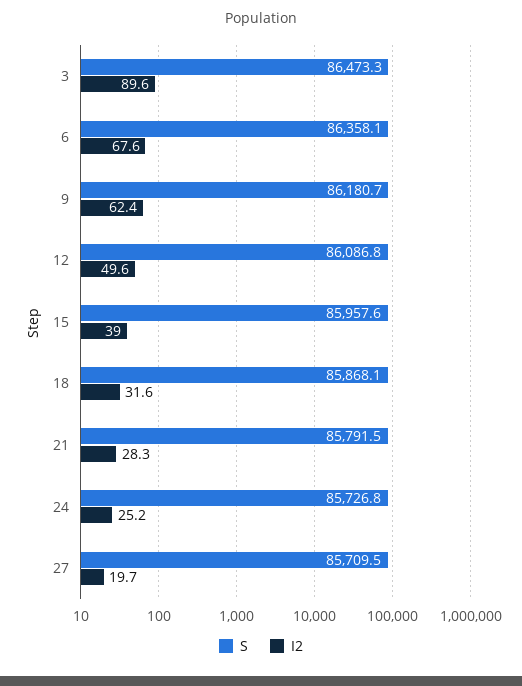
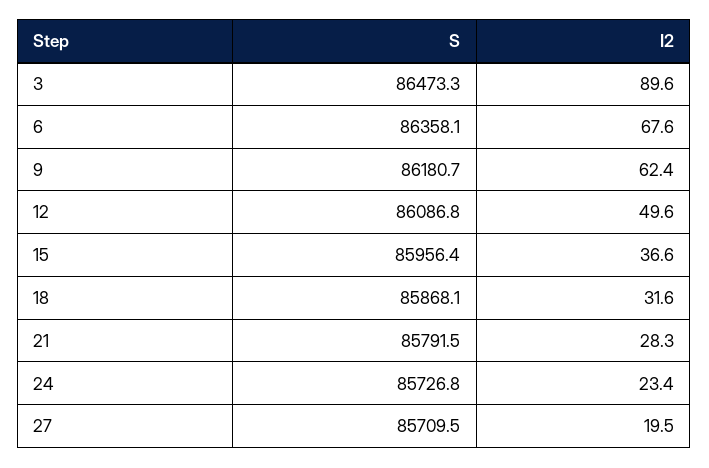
  {
    "S": {
      "3": 86473.3,
      "6": 86358.1,
      "9": 86180.7,
      "12": 86086.8,
-     "15": 85957.6,
+     "15": 85956.4,
      "18": 85868.1,
      "21": 85791.5,
      "24": 85726.8,
      "27": 85709.5
    },
    "I2": {
      "3": 89.6,
      "6": 67.6,
      "9": 62.4,
      "12": 49.6,
-     "15": 39,
+     "15": 36.6,
      "18": 31.6,
      "21": 28.3,
-     "24": 25.2,
+     "24": 23.4,
-     "27": 19.7
+     "27": 19.5
    }
  }

